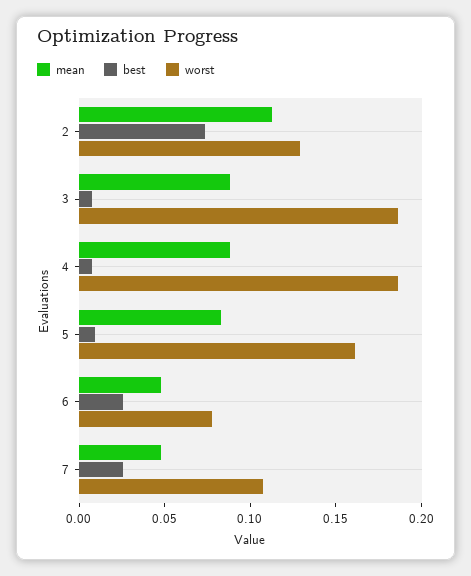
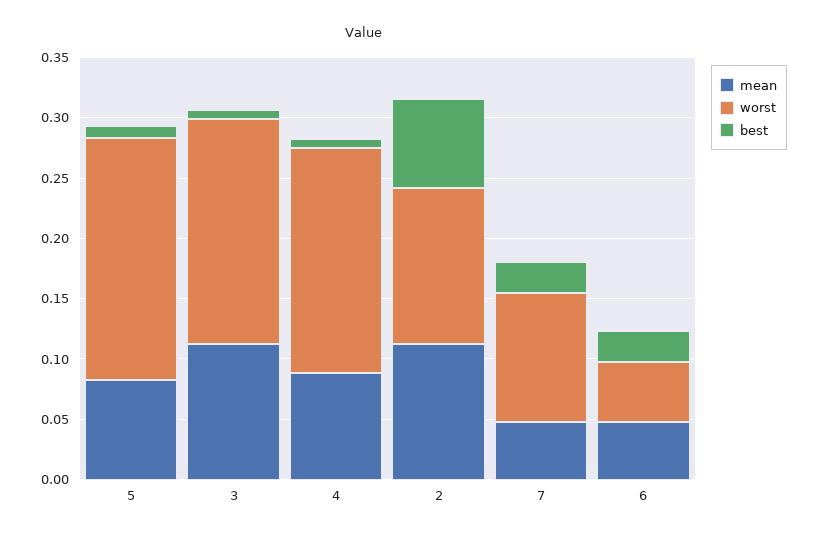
  {
    "mean": {
      "2": 0.11,
-     "3": 0.09,
+     "3": 0.11,
      "4": 0.09,
      "5": 0.08,
      "6": 0.05,
      "7": 0.05
    },
    "best": {
      "2": 0.07,
      "3": 0.01,
      "4": 0.01,
      "5": 0.01,
      "6": 0.03,
      "7": 0.03
    },
    "worst": {
      "2": 0.13,
      "3": 0.19,
      "4": 0.19,
-     "5": 0.16,
+     "5": 0.2,
-     "6": 0.08,
+     "6": 0.05,
      "7": 0.11
    }
  }

